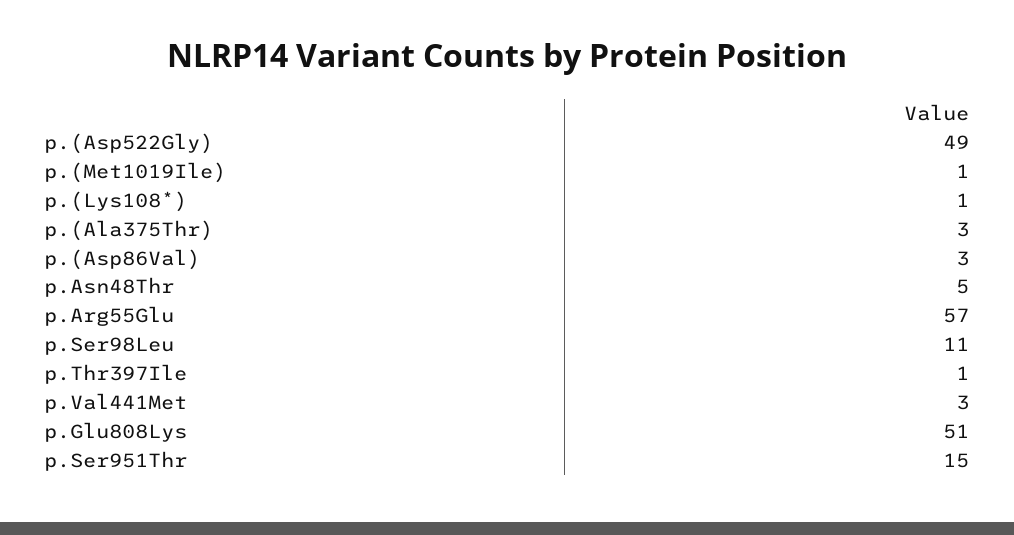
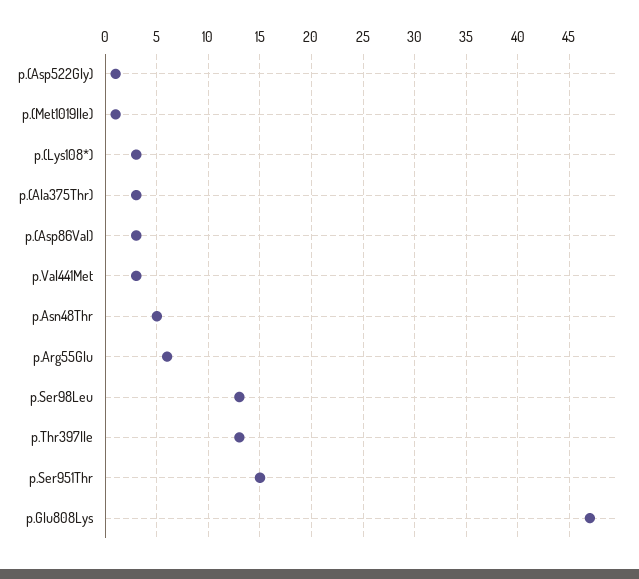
  {
-   "p.(Asp522Gly)": 49,
+   "p.(Asp522Gly)": 1,
    "p.(Met1019Ile)": 1,
-   "p.(Lys108*)": 1,
+   "p.(Lys108*)": 3,
    "p.(Ala375Thr)": 3,
    "p.(Asp86Val)": 3,
    "p.Asn48Thr": 5,
-   "p.Arg55Glu": 57,
+   "p.Arg55Glu": 6,
-   "p.Ser98Leu": 11,
+   "p.Ser98Leu": 13,
-   "p.Thr397Ile": 1,
+   "p.Thr397Ile": 13,
    "p.Val441Met": 3,
-   "p.Glu808Lys": 51,
+   "p.Glu808Lys": 47,
    "p.Ser951Thr": 15
  }

